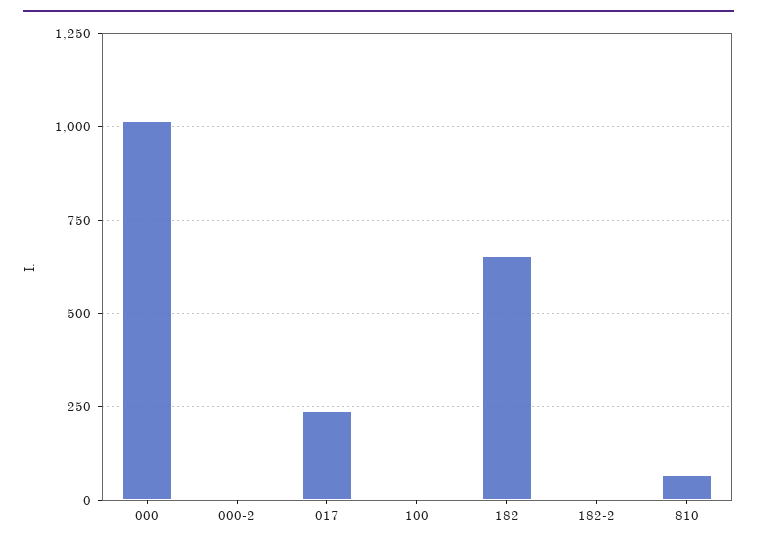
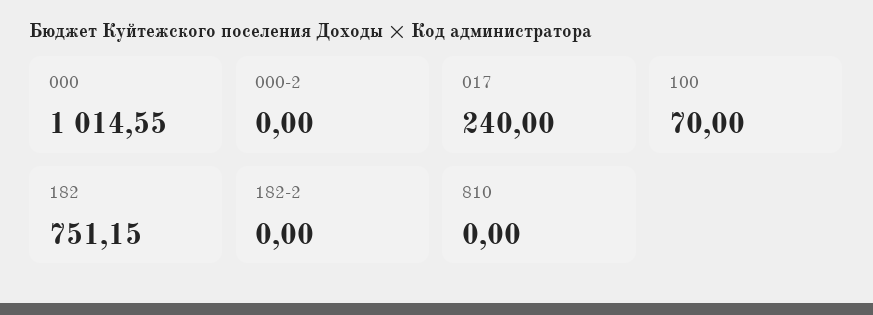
  {
    "000": 1014.55,
    "000-2": 0,
    "017": 240,
-   "100": 0,
+   "100": 70,
-   "182": 650,
+   "182": 751.15,
    "182-2": 0,
-   "810": 75
+   "810": 0
  }

